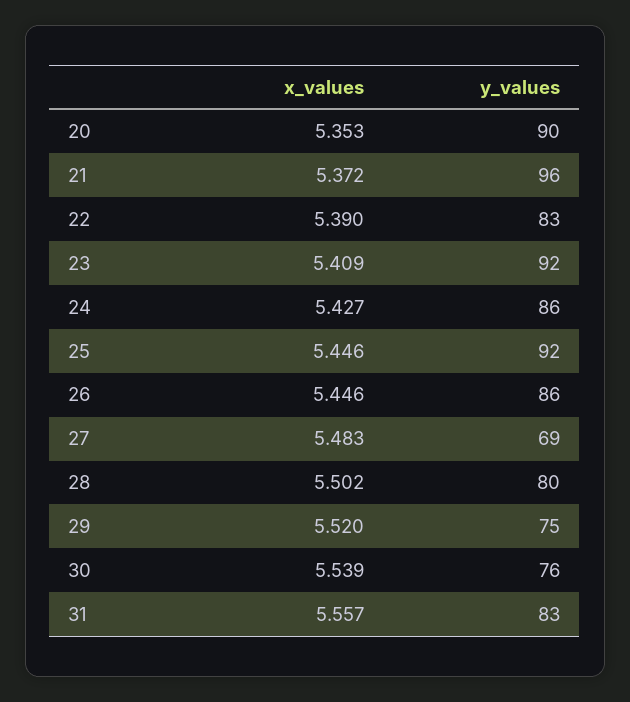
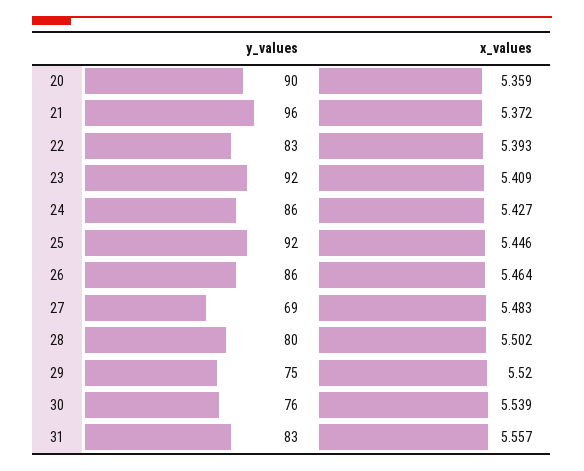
  {
    "x_values": {
-     "20": 5.353,
+     "20": 5.359,
      "21": 5.372,
-     "22": 5.39,
+     "22": 5.393,
      "23": 5.409,
      "24": 5.427,
      "25": 5.446,
-     "26": 5.446,
+     "26": 5.464,
      "27": 5.483,
      "28": 5.502,
      "29": 5.52,
      "30": 5.539,
      "31": 5.557
    },
    "y_values": {
      "20": 90,
      "21": 96,
      "22": 83,
      "23": 92,
      "24": 86,
      "25": 92,
      "26": 86,
      "27": 69,
      "28": 80,
      "29": 75,
      "30": 76,
      "31": 83
    }
  }

